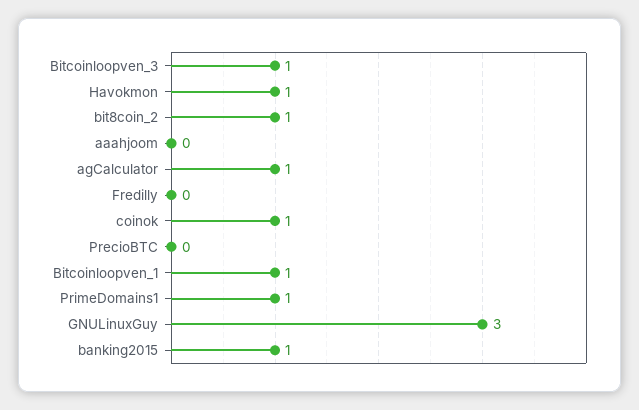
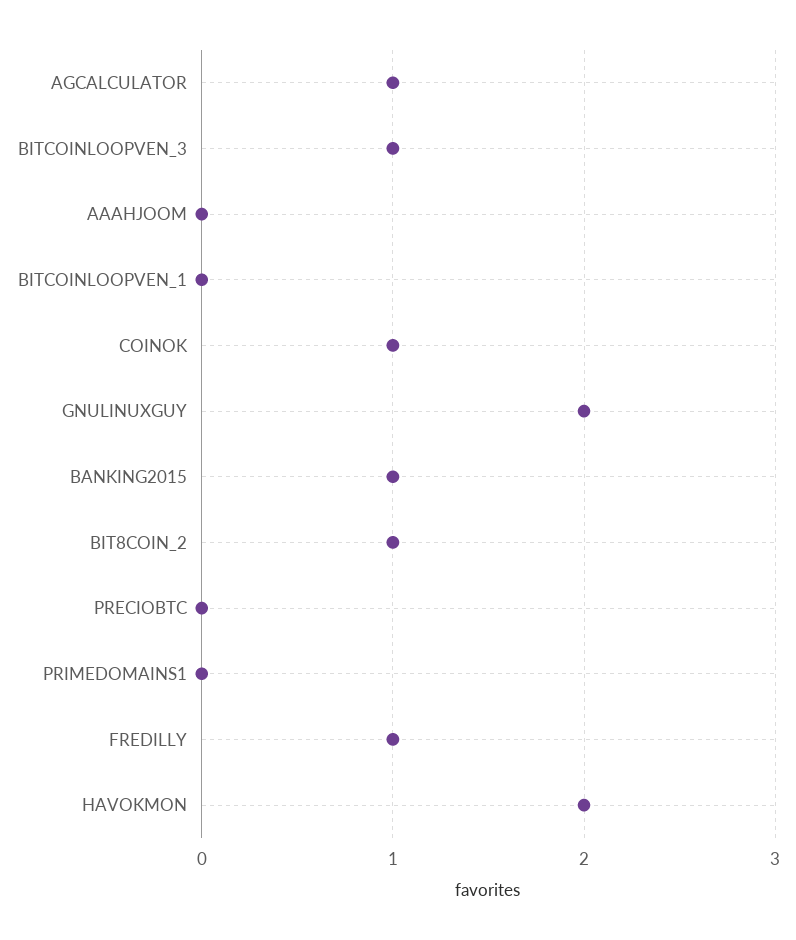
  {
    "Bitcoinloopven_3": 1,
-   "Havokmon": 1,
+   "Havokmon": 2,
    "bit8coin_2": 1,
    "aaahjoom": 0,
    "agCalculator": 1,
-   "Fredilly": 0,
+   "Fredilly": 1,
    "coinok": 1,
    "PrecioBTC": 0,
-   "Bitcoinloopven_1": 1,
+   "Bitcoinloopven_1": 0,
-   "PrimeDomains1": 1,
+   "PrimeDomains1": 0,
-   "GNULinuxGuy": 3,
+   "GNULinuxGuy": 2,
    "banking2015": 1
  }

